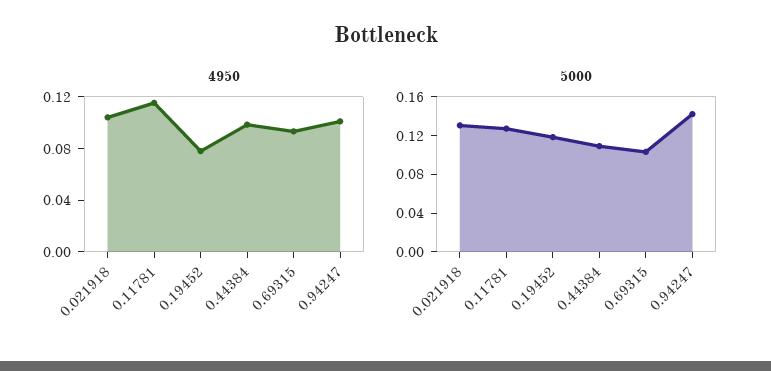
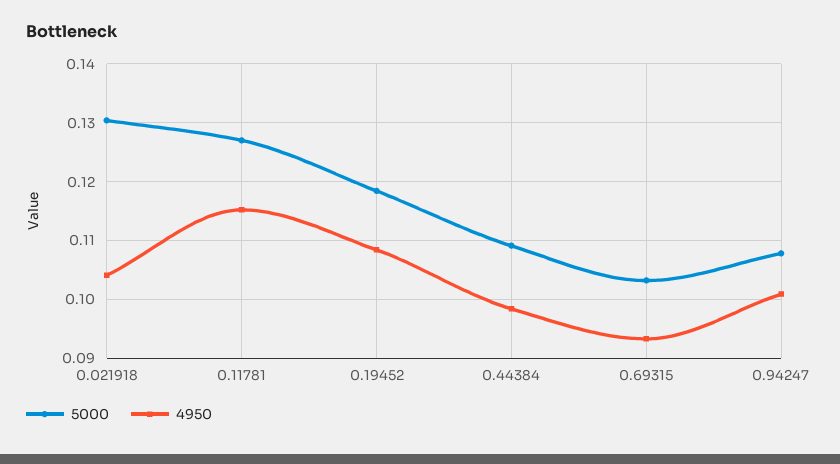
  {
    "4950": {
      "0.021918": 0.104,
      "0.11781": 0.116,
-     "0.19452": 0.08,
+     "0.19452": 0.108,
      "0.44384": 0.098,
      "0.69315": 0.094,
      "0.94247": 0.1
    },
    "5000": {
      "0.021918": 0.13,
      "0.11781": 0.128,
      "0.19452": 0.118,
      "0.44384": 0.11,
      "0.69315": 0.104,
-     "0.94247": 0.14
+     "0.94247": 0.108
    }
  }

